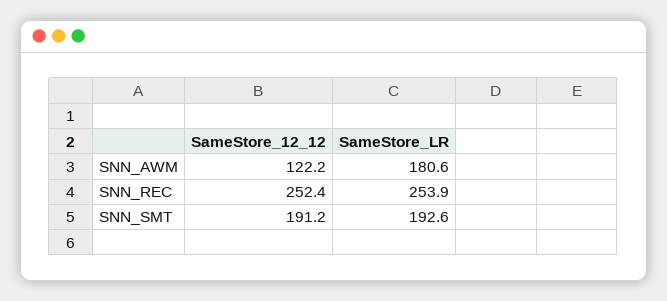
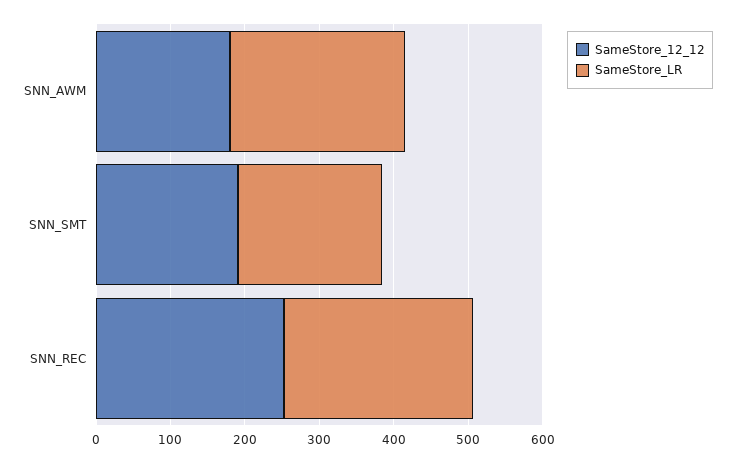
  {
    "SameStore_12_12": {
-     "SNN_AWM": 122.2,
+     "SNN_AWM": 180,
      "SNN_REC": 252.4,
      "SNN_SMT": 191.2
    },
    "SameStore_LR": {
-     "SNN_AWM": 180.6,
+     "SNN_AWM": 240,
      "SNN_REC": 253.9,
      "SNN_SMT": 192.6
    }
  }

